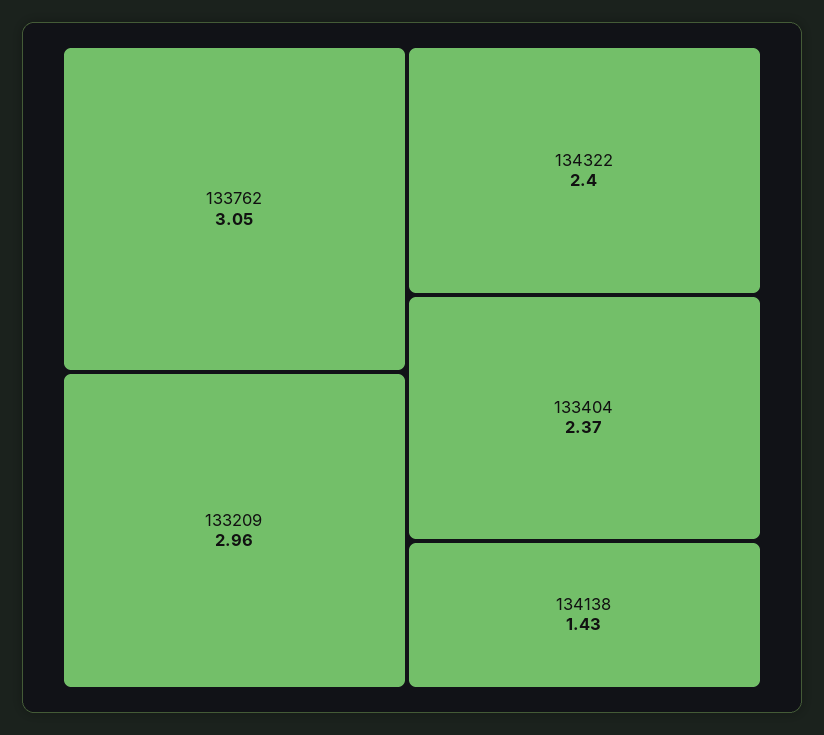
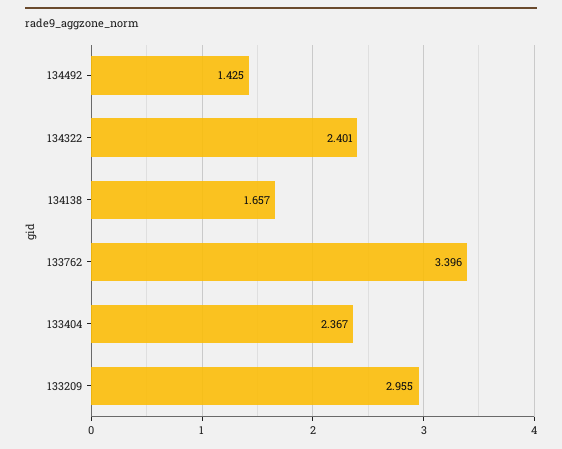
  {
-   "133762": 3.05,
+   "133762": 3.396,
    "133209": 2.955,
    "134322": 2.401,
    "133404": 2.367,
-   "134138": 1.43
+   "134138": 1.657,
+   "134492": 1.425
  }

